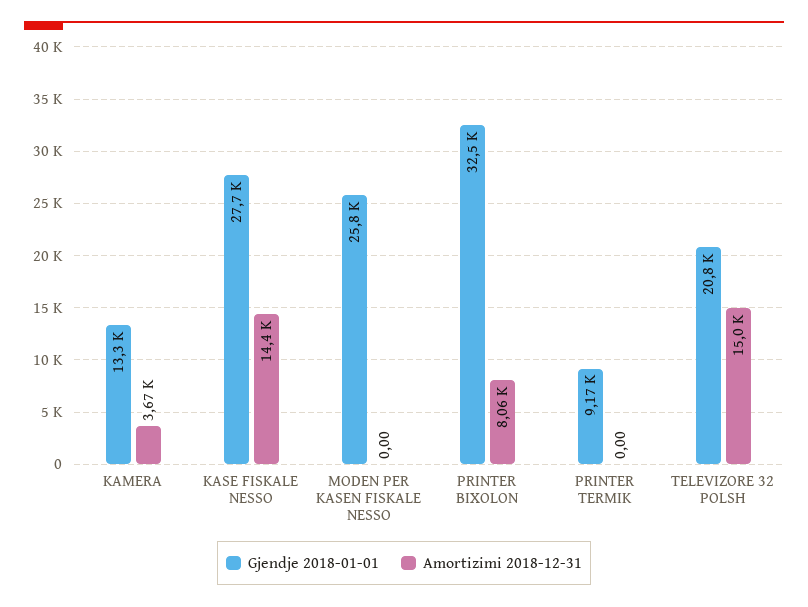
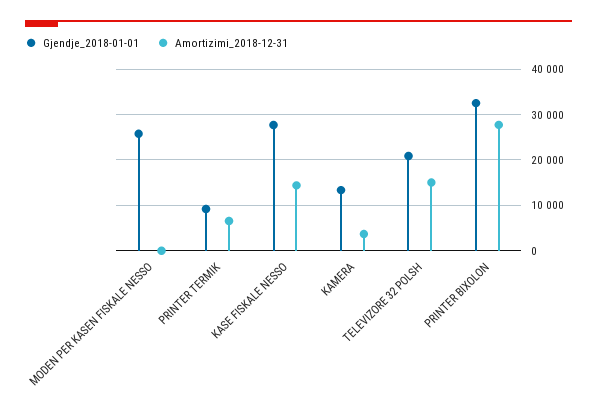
  {
    "Gjendje 2018-01-01": {
      "KAMERA": 13300,
      "KASE FISKALE NESSO": 27700,
      "MODEN PER KASEN FISKALE NESSO": 25800,
      "PRINTER BIXOLON": 32500,
      "PRINTER TERMIK": 9170,
      "TELEVIZORE 32 POLSH": 20800
    },
    "Amortizimi 2018-12-31": {
      "KAMERA": 3670,
      "KASE FISKALE NESSO": 14400,
      "MODEN PER KASEN FISKALE NESSO": 0,
-     "PRINTER BIXOLON": 8060,
+     "PRINTER BIXOLON": 28000,
-     "PRINTER TERMIK": 0,
+     "PRINTER TERMIK": 6000,
      "TELEVIZORE 32 POLSH": 15000
    }
  }

